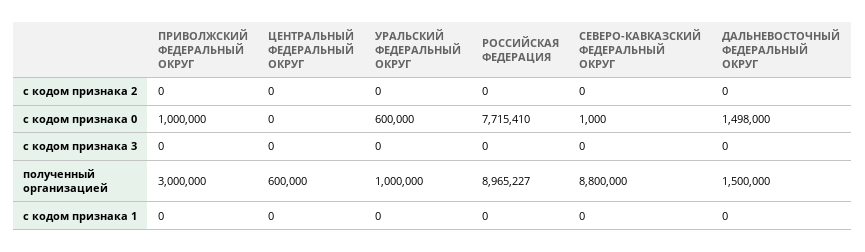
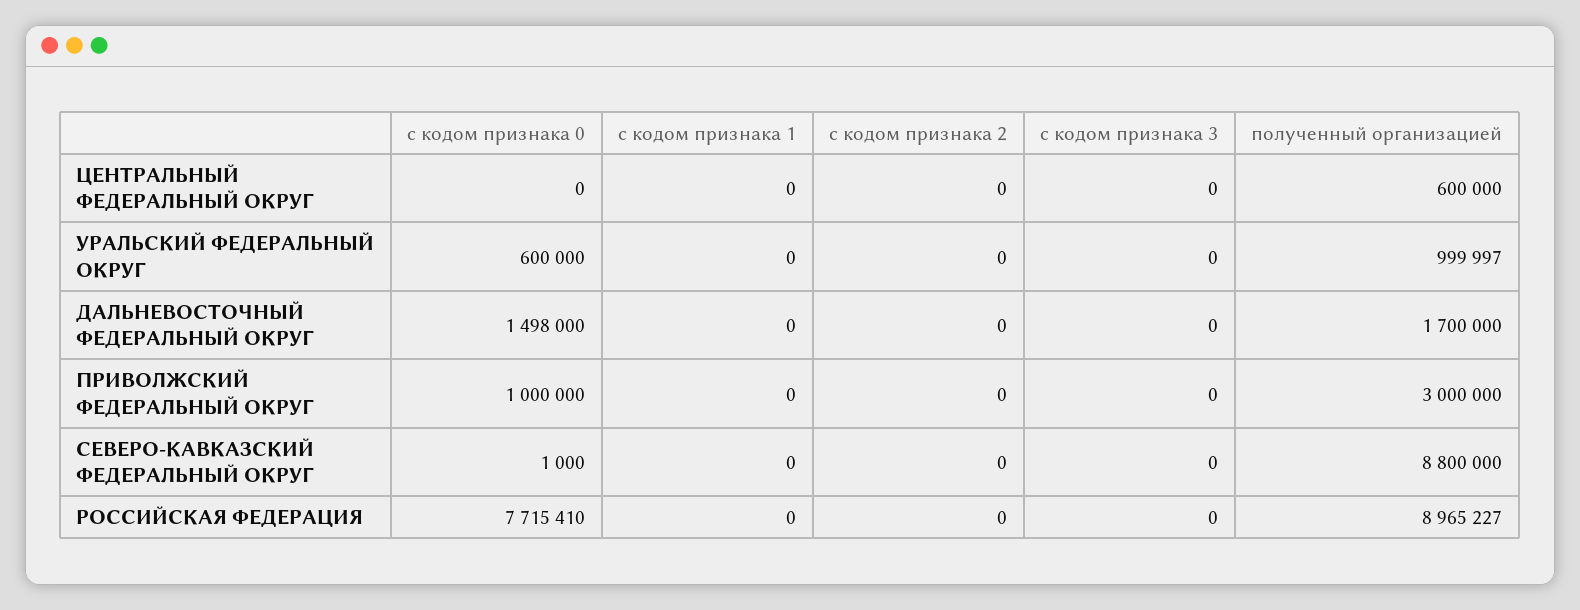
  {
    "ПРИВОЛЖСКИЙ ФЕДЕРАЛЬНЫЙ ОКРУГ": {
      "с кодом признака 2": 0,
      "с кодом признака 0": 1000000,
      "с кодом признака 3": 0,
      "полученный организацией": 3000000,
      "с кодом признака 1": 0
    },
    "ЦЕНТРАЛЬНЫЙ ФЕДЕРАЛЬНЫЙ ОКРУГ": {
      "с кодом признака 2": 0,
      "с кодом признака 0": 0,
      "с кодом признака 3": 0,
      "полученный организацией": 600000,
      "с кодом признака 1": 0
    },
    "УРАЛЬСКИЙ ФЕДЕРАЛЬНЫЙ ОКРУГ": {
      "с кодом признака 2": 0,
      "с кодом признака 0": 600000,
      "с кодом признака 3": 0,
-     "полученный организацией": 1000000,
+     "полученный организацией": 999997,
      "с кодом признака 1": 0
    },
    "РОССИЙСКАЯ ФЕДЕРАЦИЯ": {
      "с кодом признака 2": 0,
      "с кодом признака 0": 7715410,
      "с кодом признака 3": 0,
      "полученный организацией": 8965227,
      "с кодом признака 1": 0
    },
    "СЕВЕРО-КАВКАЗСКИЙ ФЕДЕРАЛЬНЫЙ ОКРУГ": {
      "с кодом признака 2": 0,
      "с кодом признака 0": 1000,
      "с кодом признака 3": 0,
      "полученный организацией": 8800000,
      "с кодом признака 1": 0
    },
    "ДАЛЬНЕВОСТОЧНЫЙ ФЕДЕРАЛЬНЫЙ ОКРУГ": {
      "с кодом признака 2": 0,
      "с кодом признака 0": 1498000,
      "с кодом признака 3": 0,
-     "полученный организацией": 1500000,
+     "полученный организацией": 1700000,
      "с кодом признака 1": 0
    }
  }

